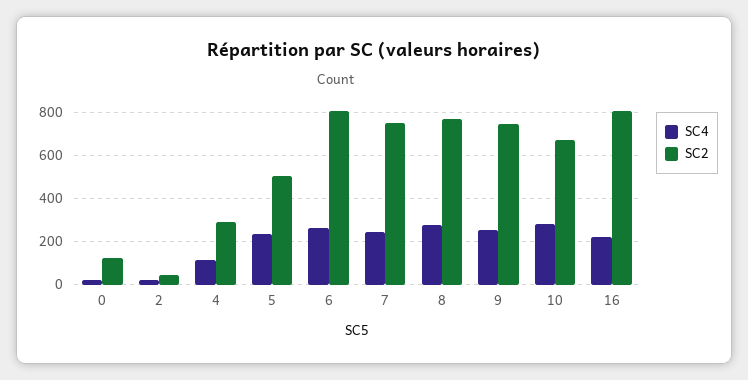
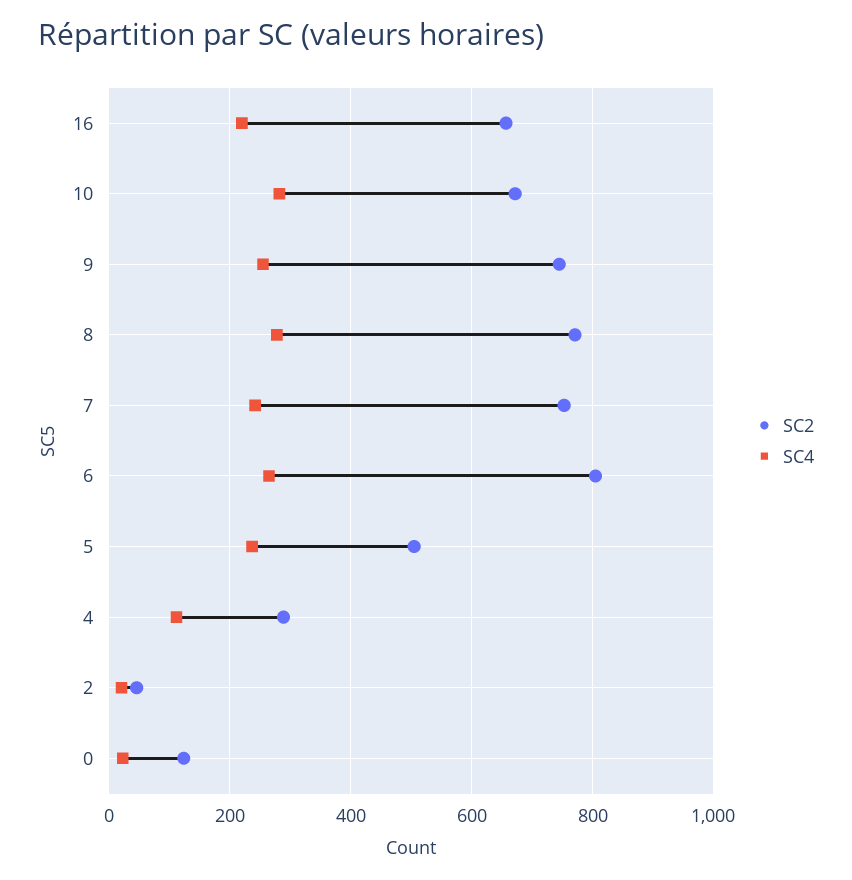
  {
    "SC4": {
      "0": 20,
      "2": 20,
      "4": 120,
      "5": 240,
      "6": 260,
      "7": 240,
      "8": 280,
      "9": 260,
      "10": 280,
      "16": 220
    },
    "SC2": {
      "0": 120,
      "2": 40,
      "4": 280,
      "5": 500,
      "6": 800,
      "7": 760,
      "8": 780,
      "9": 740,
      "10": 680,
-     "16": 800
+     "16": 660
    }
  }

